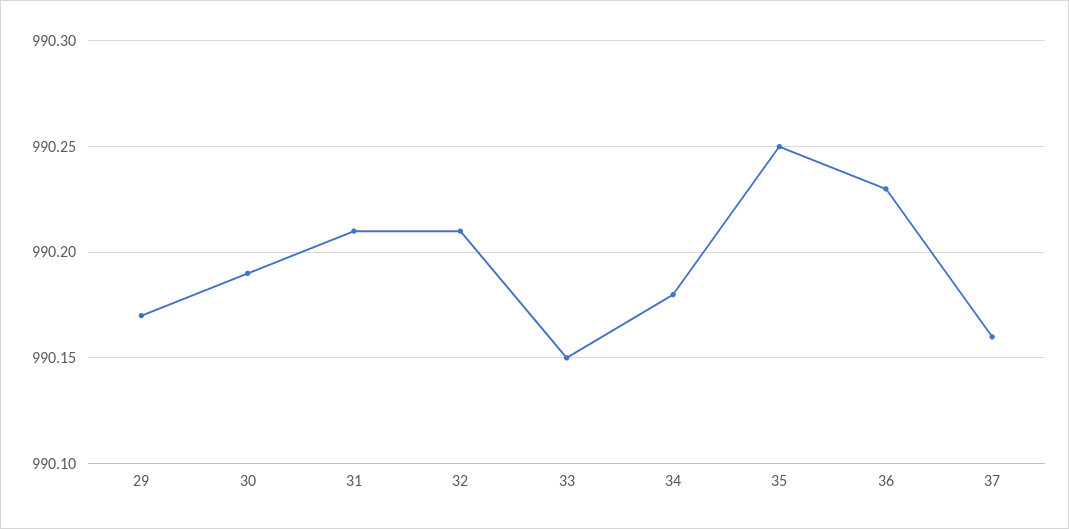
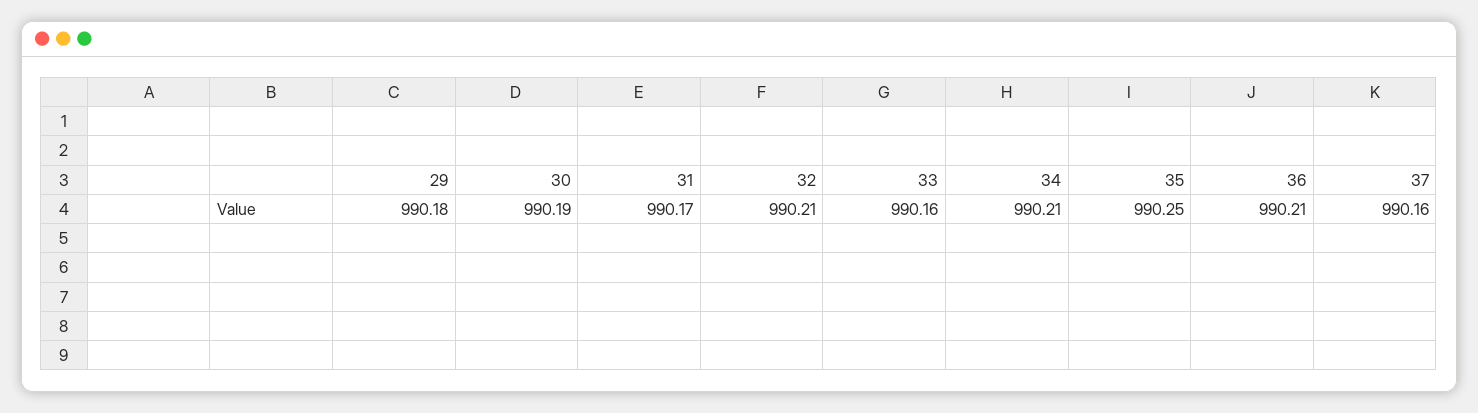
  {
-   "29": 990.17,
+   "29": 990.18,
    "30": 990.19,
-   "31": 990.21,
+   "31": 990.17,
    "32": 990.21,
-   "33": 990.15,
+   "33": 990.16,
-   "34": 990.18,
+   "34": 990.21,
    "35": 990.25,
-   "36": 990.23,
+   "36": 990.21,
    "37": 990.16
  }

